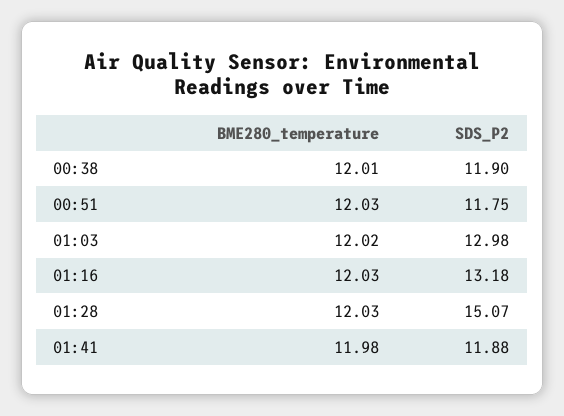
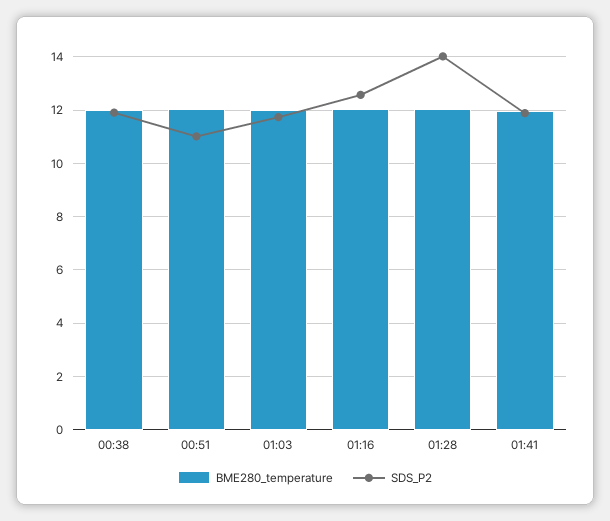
  {
    "BME280_temperature": {
      "00:38": 12.01,
      "00:51": 12.03,
      "01:03": 12.02,
      "01:16": 12.03,
      "01:28": 12.03,
      "01:41": 11.98
    },
    "SDS_P2": {
      "00:38": 11.9,
-     "00:51": 11.75,
+     "00:51": 11,
-     "01:03": 12.98,
+     "01:03": 11.75,
-     "01:16": 13.18,
+     "01:16": 12.5,
-     "01:28": 15.07,
+     "01:28": 14,
      "01:41": 11.88
    }
  }

